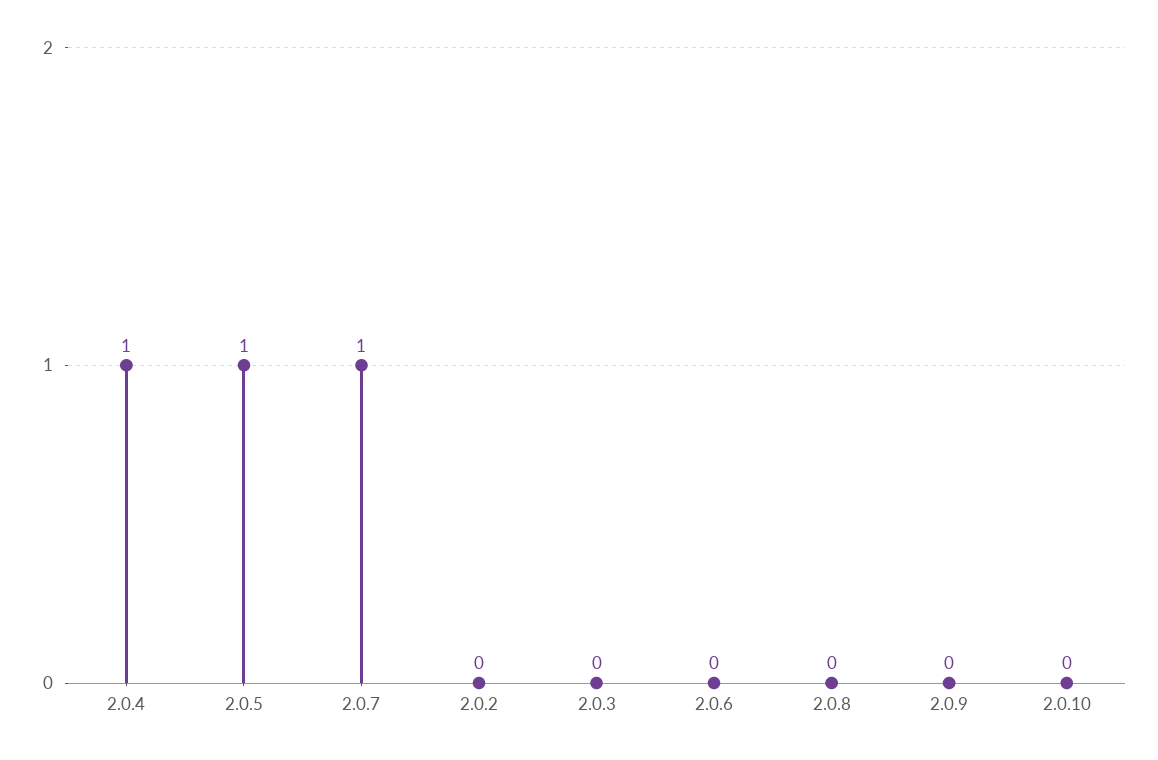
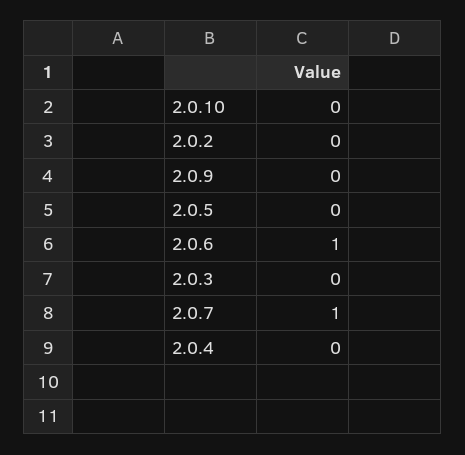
  {
-   "2.0.4": 1,
+   "2.0.4": 0,
-   "2.0.5": 1,
+   "2.0.5": 0,
    "2.0.7": 1,
    "2.0.2": 0,
    "2.0.3": 0,
-   "2.0.6": 0,
+   "2.0.6": 1,
-   "2.0.8": 0,
    "2.0.9": 0,
    "2.0.10": 0
  }

